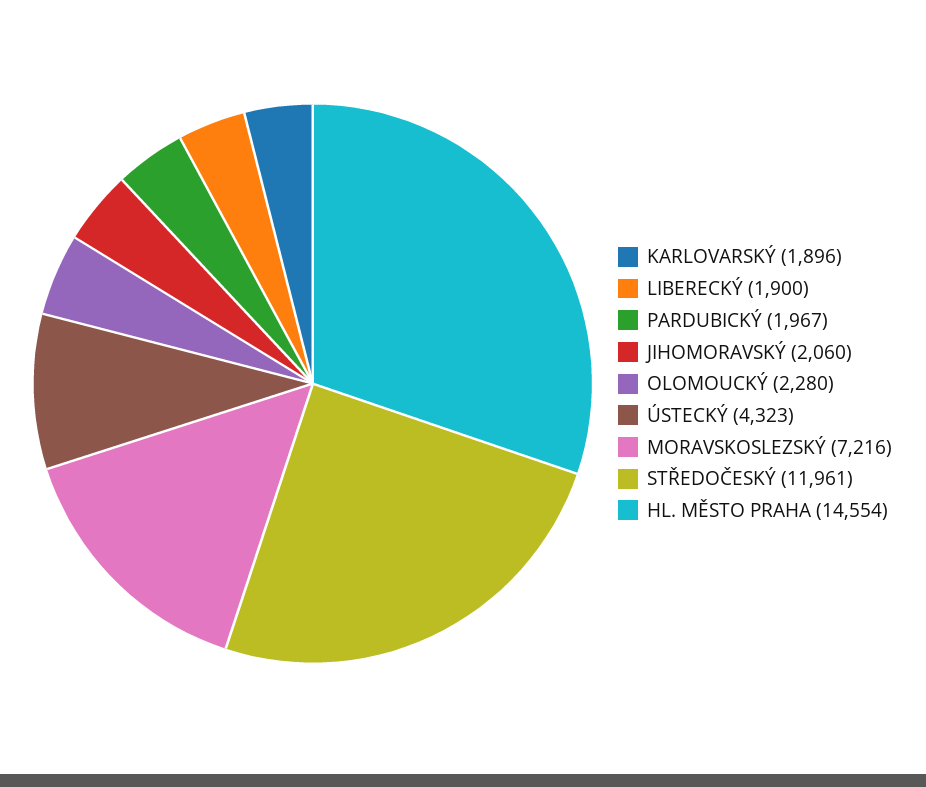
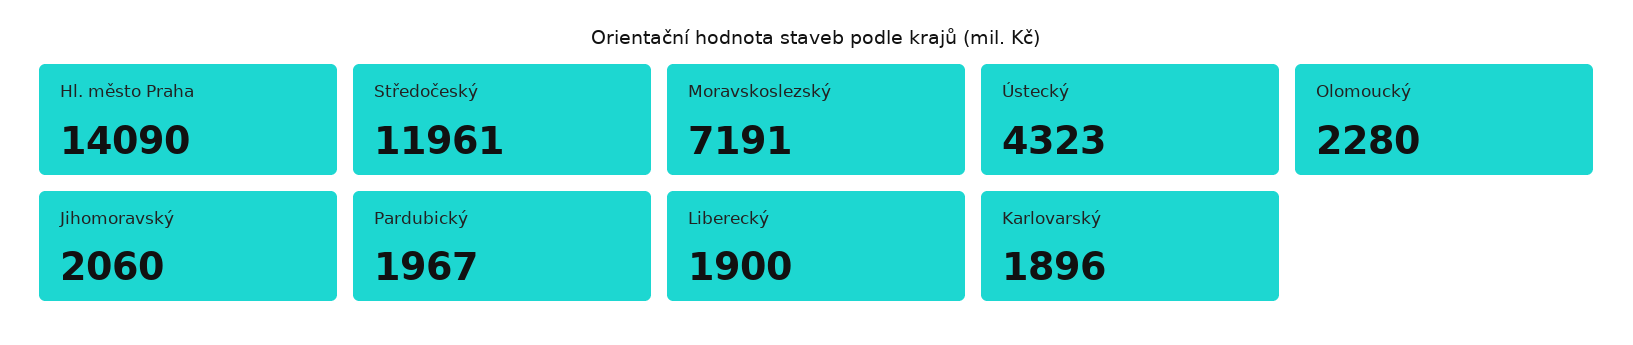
  {
    "KARLOVARSKÝ": 1896,
    "LIBERECKÝ": 1900,
    "PARDUBICKÝ": 1967,
    "JIHOMORAVSKÝ": 2060,
    "OLOMOUCKÝ": 2280,
    "ÚSTECKÝ": 4323,
-   "MORAVSKOSLEZSKÝ": 7216,
+   "MORAVSKOSLEZSKÝ": 7191,
    "STŘEDOČESKÝ": 11961,
-   "HL. MĚSTO PRAHA": 14554
+   "HL. MĚSTO PRAHA": 14090
  }

